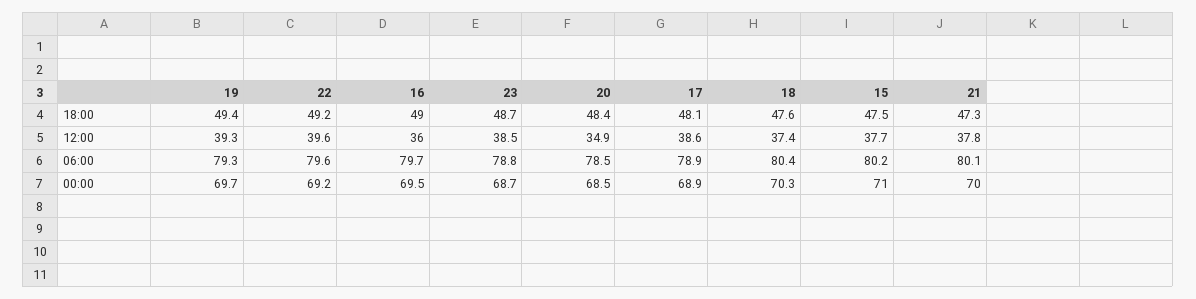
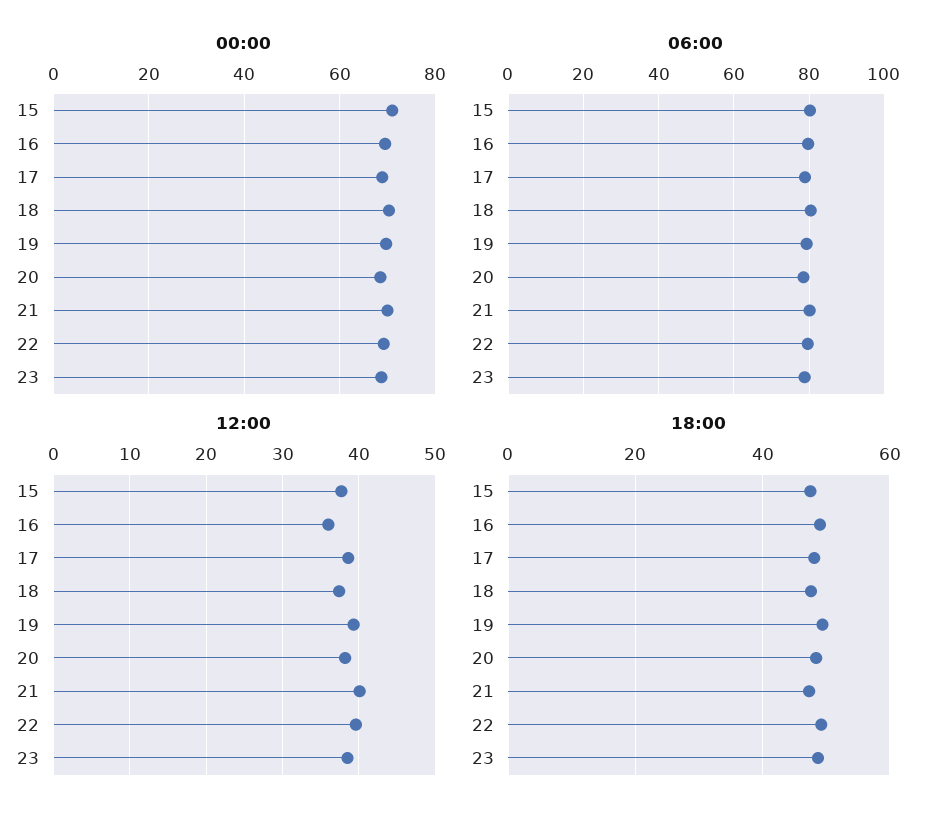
  {
    "18:00": {
      "19": 49.4,
      "22": 49.2,
      "16": 49,
      "23": 48.7,
      "20": 48.4,
      "17": 48.1,
      "18": 47.6,
      "15": 47.5,
      "21": 47.3
    },
    "12:00": {
      "19": 39.3,
      "22": 39.6,
      "16": 36,
      "23": 38.5,
-     "20": 34.9,
+     "20": 38,
      "17": 38.6,
      "18": 37.4,
      "15": 37.7,
-     "21": 37.8
+     "21": 40
    },
    "06:00": {
      "19": 79.3,
      "22": 79.6,
      "16": 79.7,
      "23": 78.8,
      "20": 78.5,
      "17": 78.9,
      "18": 80.4,
      "15": 80.2,
      "21": 80.1
    },
    "00:00": {
      "19": 69.7,
      "22": 69.2,
      "16": 69.5,
      "23": 68.7,
      "20": 68.5,
      "17": 68.9,
      "18": 70.3,
      "15": 71,
      "21": 70
    }
  }

